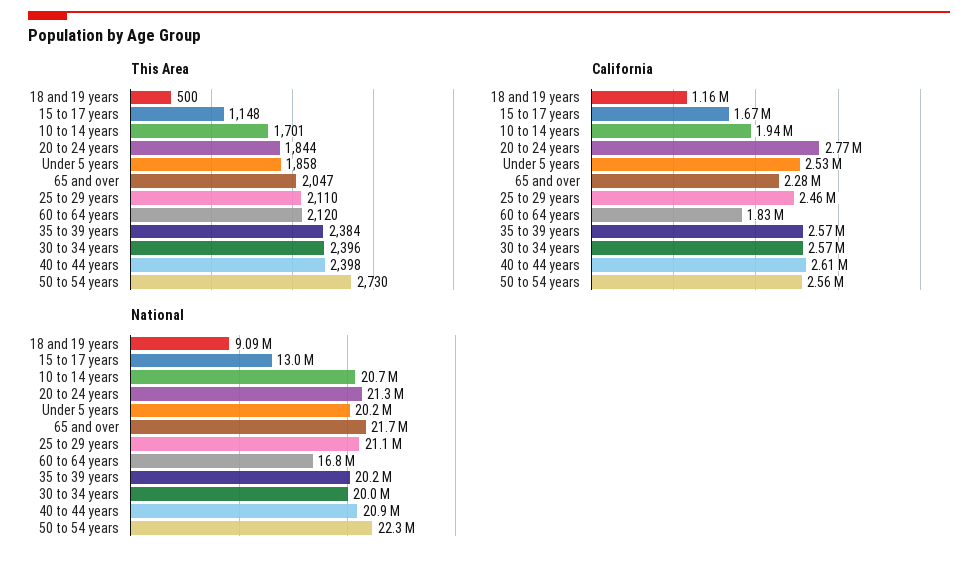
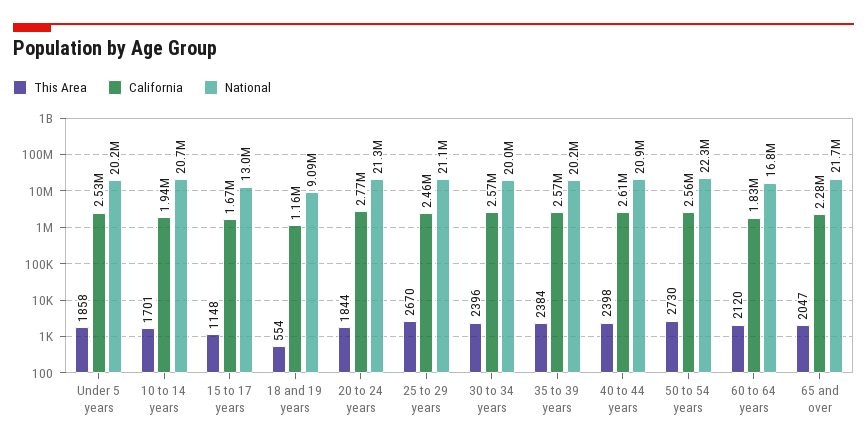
  {
    "This Area": {
-     "18 and 19 years": 500,
+     "18 and 19 years": 554,
      "15 to 17 years": 1148,
      "10 to 14 years": 1701,
      "20 to 24 years": 1844,
      "Under 5 years": 1858,
      "65 and over": 2047,
-     "25 to 29 years": 2110,
+     "25 to 29 years": 2670,
      "60 to 64 years": 2120,
      "35 to 39 years": 2384,
      "30 to 34 years": 2396,
      "40 to 44 years": 2398,
      "50 to 54 years": 2730
    },
    "California": {
      "18 and 19 years": 1160000,
      "15 to 17 years": 1670000,
      "10 to 14 years": 1940000,
      "20 to 24 years": 2770000,
      "Under 5 years": 2530000,
      "65 and over": 2280000,
      "25 to 29 years": 2460000,
      "60 to 64 years": 1830000,
      "35 to 39 years": 2570000,
      "30 to 34 years": 2570000,
      "40 to 44 years": 2610000,
      "50 to 54 years": 2560000
    },
    "National": {
      "18 and 19 years": 9090000,
      "15 to 17 years": 13000000,
      "10 to 14 years": 20700000,
      "20 to 24 years": 21300000,
      "Under 5 years": 20200000,
      "65 and over": 21700000,
      "25 to 29 years": 21100000,
      "60 to 64 years": 16800000,
      "35 to 39 years": 20200000,
      "30 to 34 years": 20000000,
      "40 to 44 years": 20900000,
      "50 to 54 years": 22300000
    }
  }

